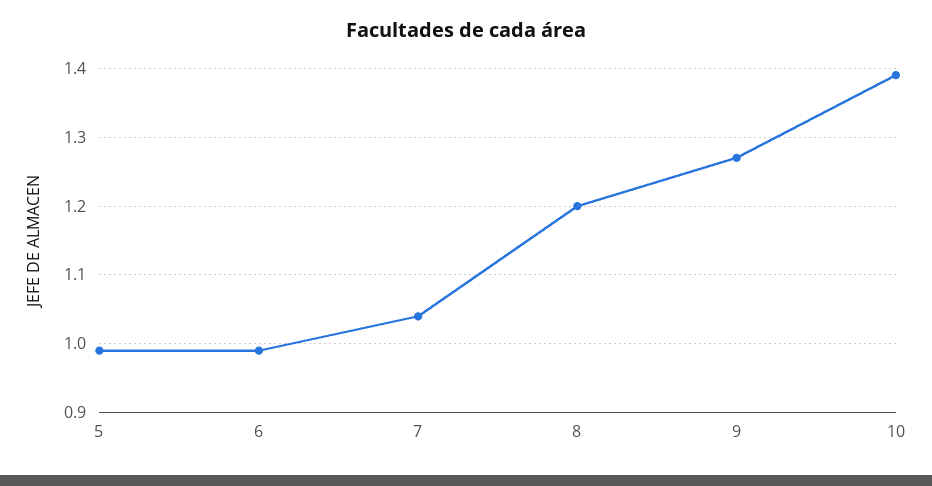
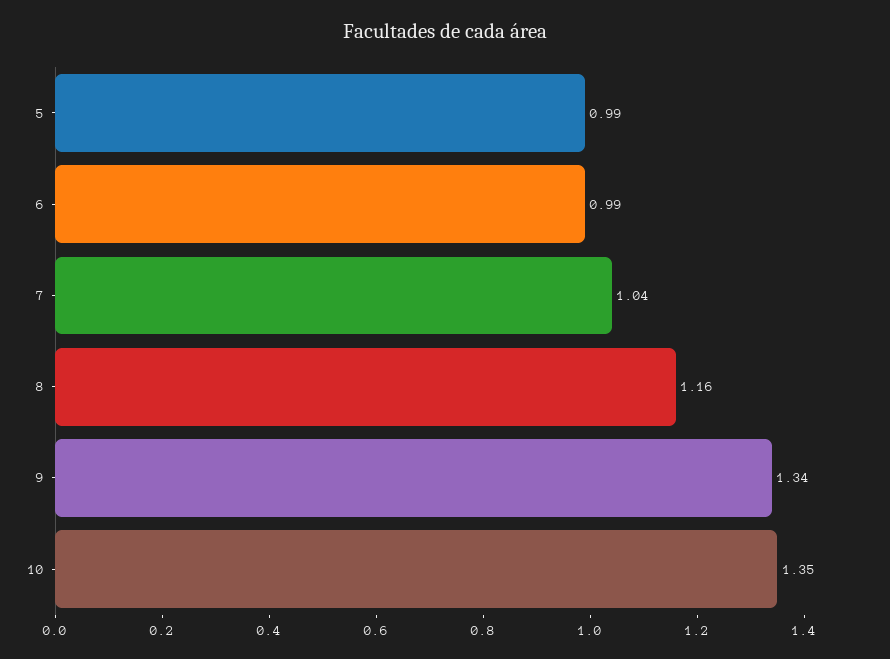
  {
    "5": 0.99,
    "6": 0.99,
    "7": 1.04,
-   "8": 1.2,
+   "8": 1.16,
-   "9": 1.27,
+   "9": 1.34,
-   "10": 1.39
+   "10": 1.35
  }

